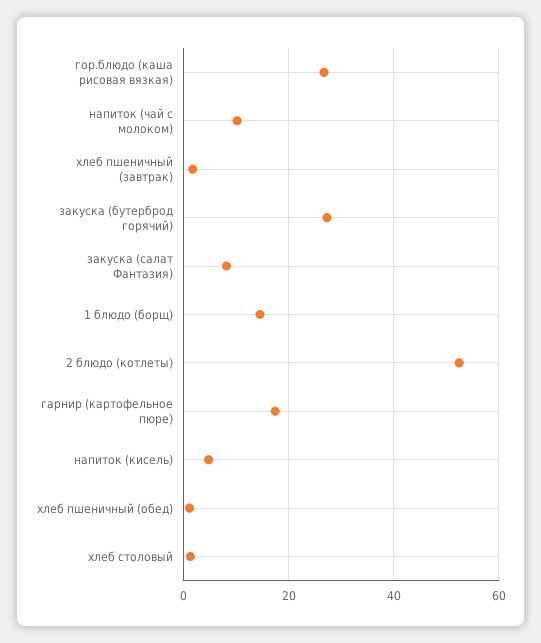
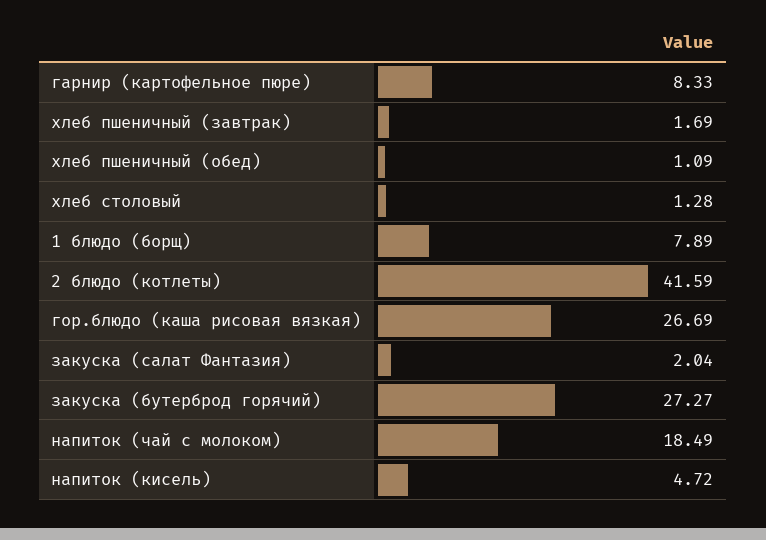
  {
    "гор.блюдо (каша рисовая вязкая)": 26.69,
-   "напиток (чай с молоком)": 10,
+   "напиток (чай с молоком)": 18.49,
    "хлеб пшеничный (завтрак)": 1.69,
    "закуска (бутерброд горячий)": 27.27,
-   "закуска (салат Фантазия)": 8,
+   "закуска (салат Фантазия)": 2.04,
-   "1 блюдо (борщ)": 14,
+   "1 блюдо (борщ)": 7.89,
-   "2 блюдо (котлеты)": 52,
+   "2 блюдо (котлеты)": 41.59,
-   "гарнир (картофельное пюре)": 18,
+   "гарнир (картофельное пюре)": 8.33,
    "напиток (кисель)": 4.72,
    "хлеб пшеничный (обед)": 1.09,
    "хлеб столовый": 1.28
  }

